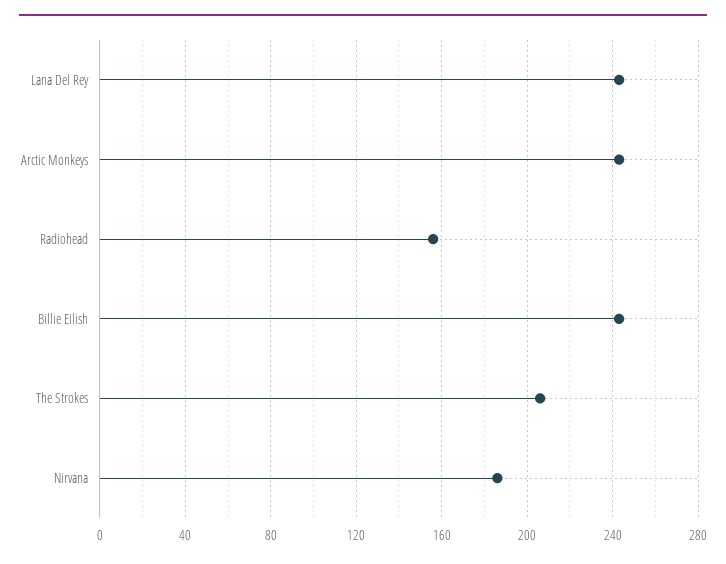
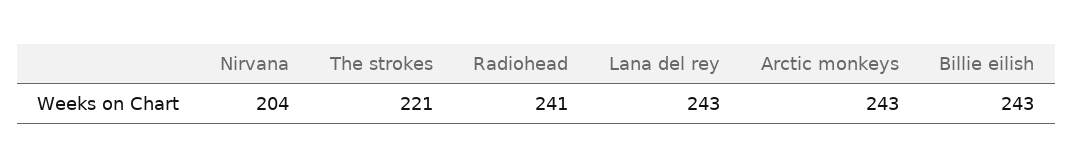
  {
    "Lana Del Rey": 243,
    "Arctic Monkeys": 243,
-   "Radiohead": 155,
+   "Radiohead": 241,
    "Billie Eilish": 243,
-   "The Strokes": 205,
+   "The Strokes": 221,
-   "Nirvana": 185
+   "Nirvana": 204
  }

